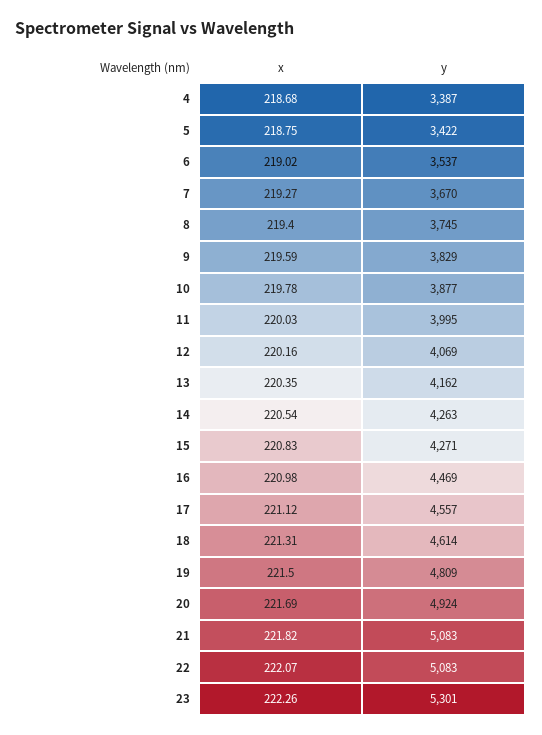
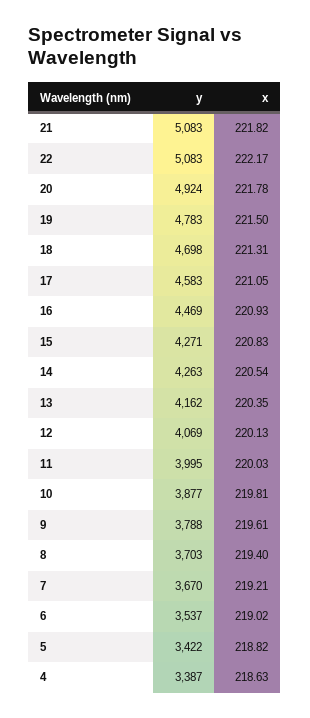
  {
    "x": {
-     "4": 218.68,
+     "4": 218.63,
-     "5": 218.75,
+     "5": 218.82,
      "6": 219.02,
-     "7": 219.27,
+     "7": 219.21,
      "8": 219.4,
-     "9": 219.59,
+     "9": 219.61,
-     "10": 219.78,
+     "10": 219.81,
      "11": 220.03,
-     "12": 220.16,
+     "12": 220.13,
      "13": 220.35,
      "14": 220.54,
      "15": 220.83,
-     "16": 220.98,
+     "16": 220.93,
-     "17": 221.12,
+     "17": 221.05,
      "18": 221.31,
      "19": 221.5,
-     "20": 221.69,
+     "20": 221.78,
      "21": 221.82,
-     "22": 222.07,
+     "22": 222.17
-     "23": 222.26
    },
    "y": {
      "4": 3387,
      "5": 3422,
      "6": 3537,
      "7": 3670,
-     "8": 3745,
+     "8": 3703,
-     "9": 3829,
+     "9": 3788,
      "10": 3877,
      "11": 3995,
      "12": 4069,
      "13": 4162,
      "14": 4263,
      "15": 4271,
      "16": 4469,
-     "17": 4557,
+     "17": 4583,
-     "18": 4614,
+     "18": 4698,
-     "19": 4809,
+     "19": 4783,
      "20": 4924,
      "21": 5083,
-     "22": 5083,
+     "22": 5083
-     "23": 5301
    }
  }

